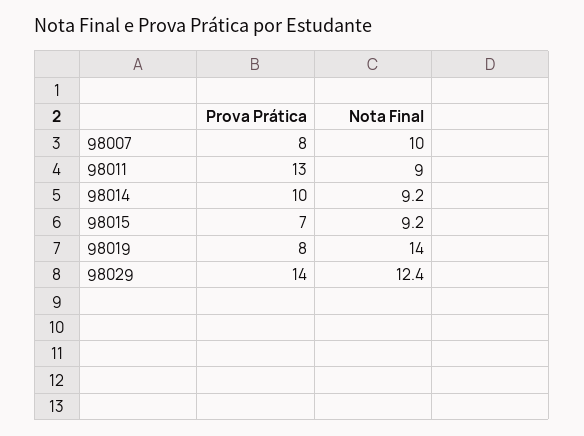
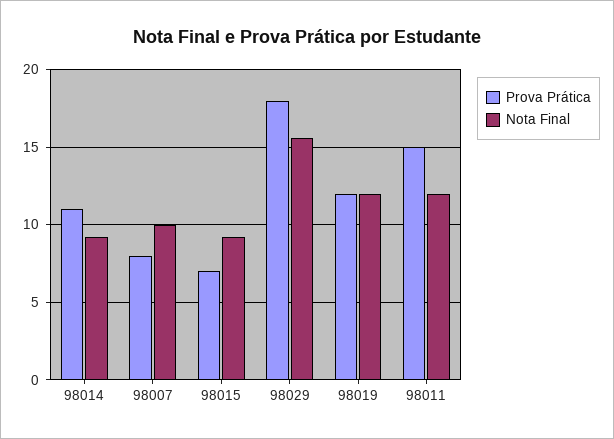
  {
    "Prova Prática": {
      "98007": 8,
-     "98011": 13,
+     "98011": 15,
-     "98014": 10,
+     "98014": 11,
      "98015": 7,
-     "98019": 8,
+     "98019": 12,
-     "98029": 14
+     "98029": 18
    },
    "Nota Final": {
      "98007": 10,
-     "98011": 9,
+     "98011": 12,
      "98014": 9.2,
      "98015": 9.2,
-     "98019": 14,
+     "98019": 12,
-     "98029": 12.4
+     "98029": 15.5
    }
  }

